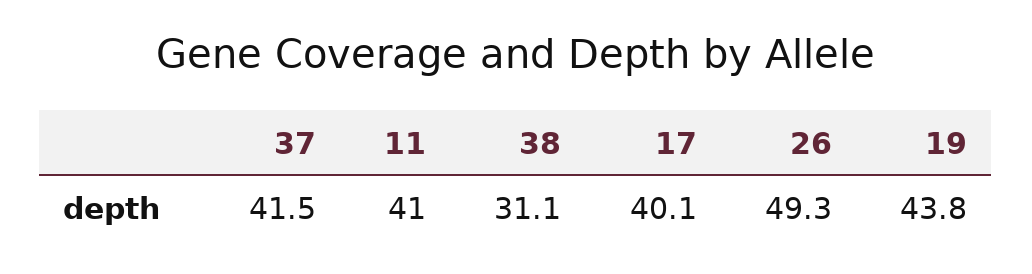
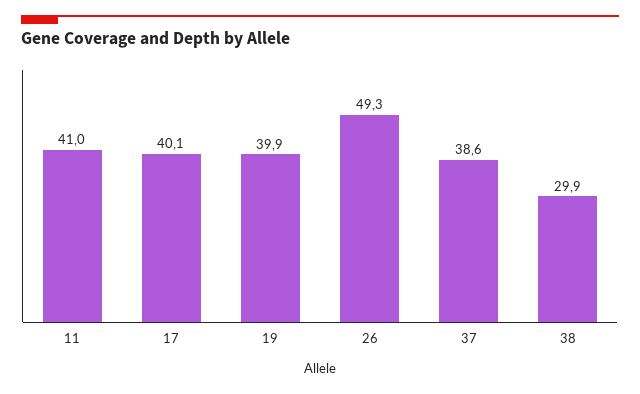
  {
-   "37": 41.5,
+   "37": 38.6,
    "11": 41,
-   "38": 31.1,
+   "38": 29.9,
    "17": 40.1,
    "26": 49.3,
-   "19": 43.8
+   "19": 39.9
  }

